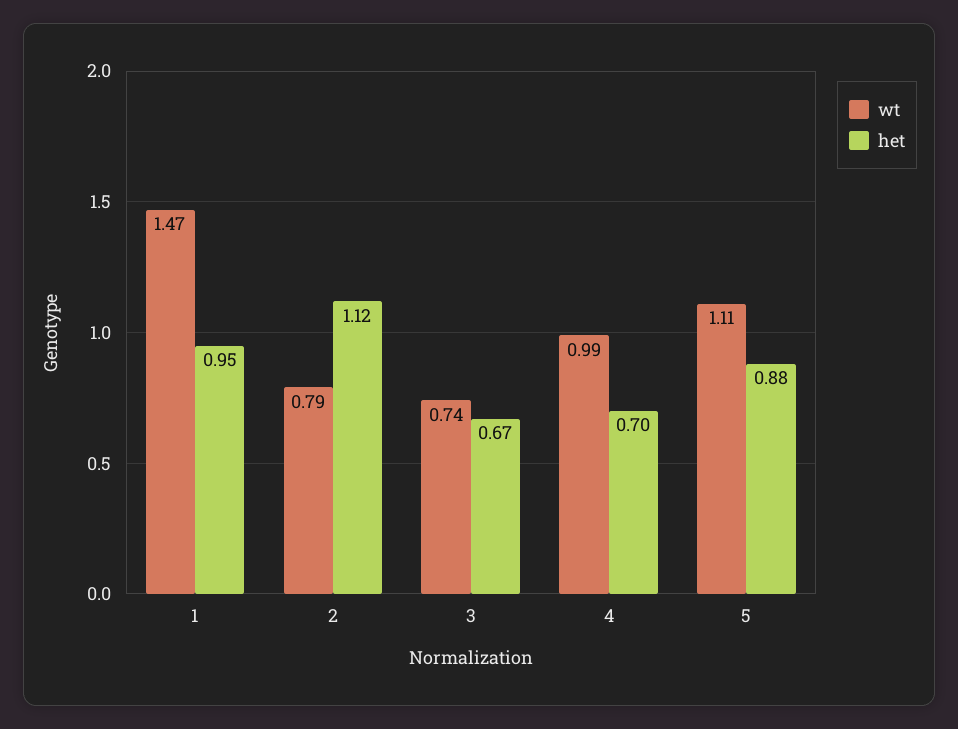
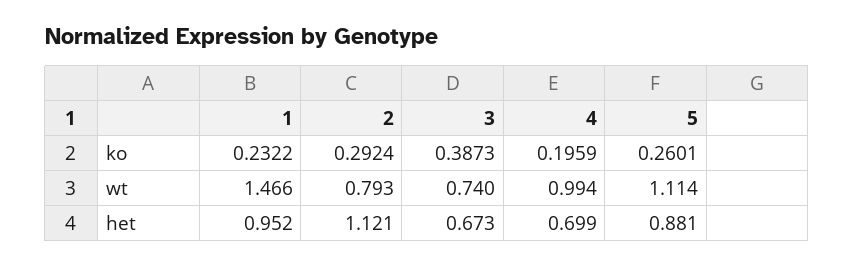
  {
    "wt": {
      "1": 1.466,
      "2": 0.793,
      "3": 0.74,
      "4": 0.994,
      "5": 1.114
    },
    "het": {
      "1": 0.952,
      "2": 1.121,
      "3": 0.673,
      "4": 0.699,
      "5": 0.881
-   }
+   },
+   "ko": {
+     "1": 0.2322,
+     "2": 0.2924,
+     "3": 0.3873,
+     "4": 0.1959,
+     "5": 0.2601
+   }
  }

